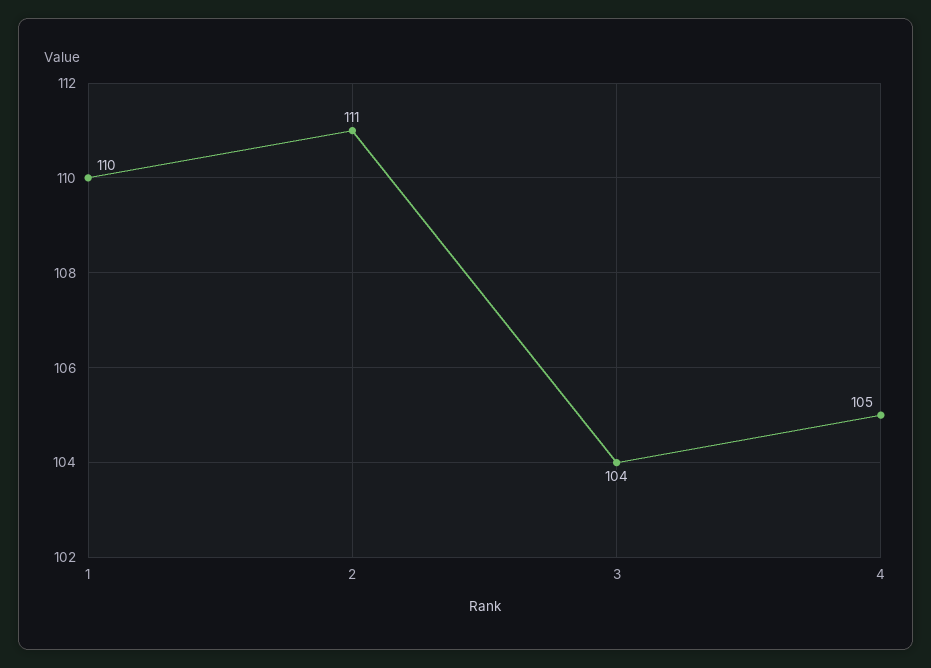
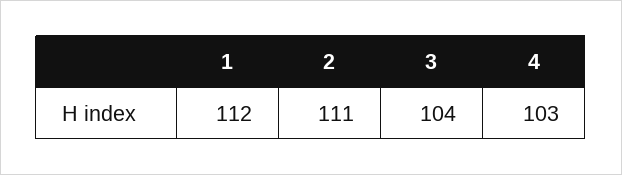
  {
-   "1": 110,
+   "1": 112,
    "2": 111,
    "3": 104,
-   "4": 105
+   "4": 103
  }

